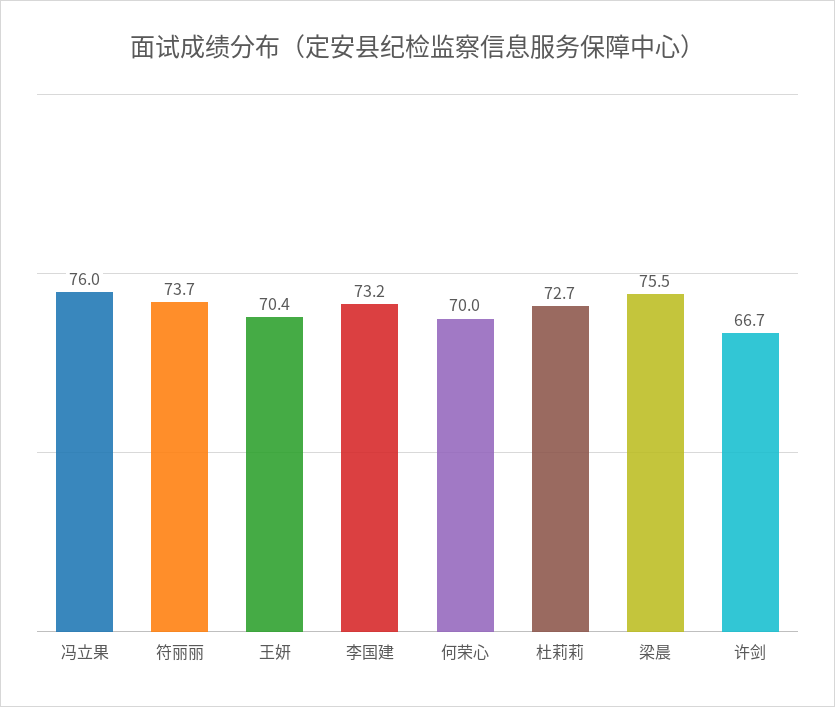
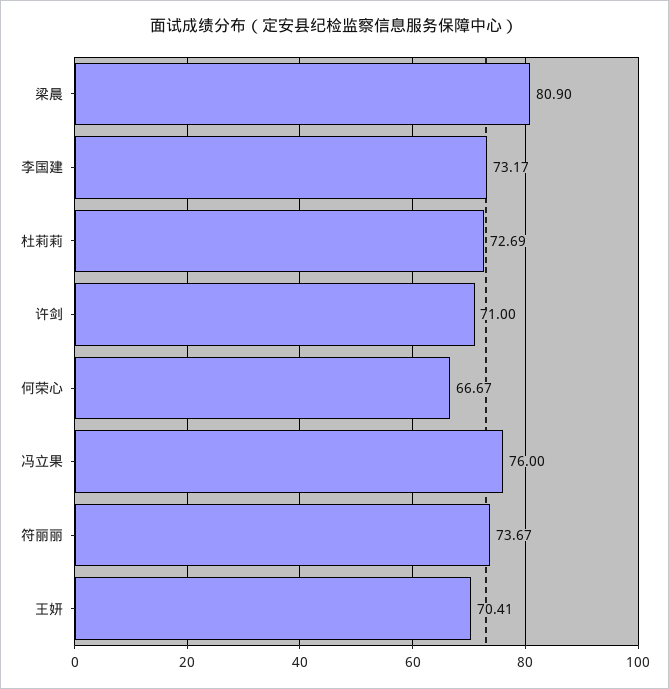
  {
    "冯立果": 76,
    "符丽丽": 73.67,
    "王妍": 70.41,
    "李国建": 73.17,
-   "何荣心": 70,
+   "何荣心": 66.67,
    "杜莉莉": 72.69,
-   "梁晨": 75.5,
+   "梁晨": 80.9,
-   "许剑": 66.7
+   "许剑": 71
  }

